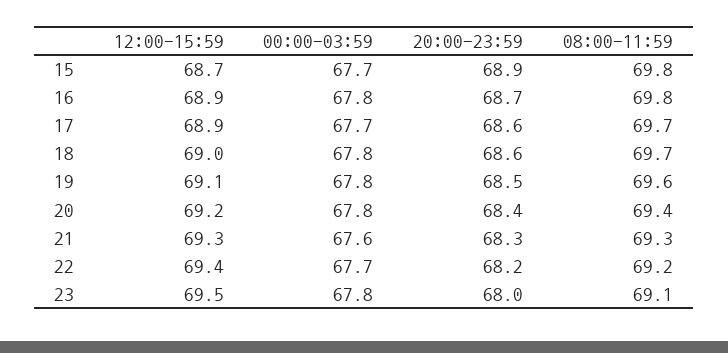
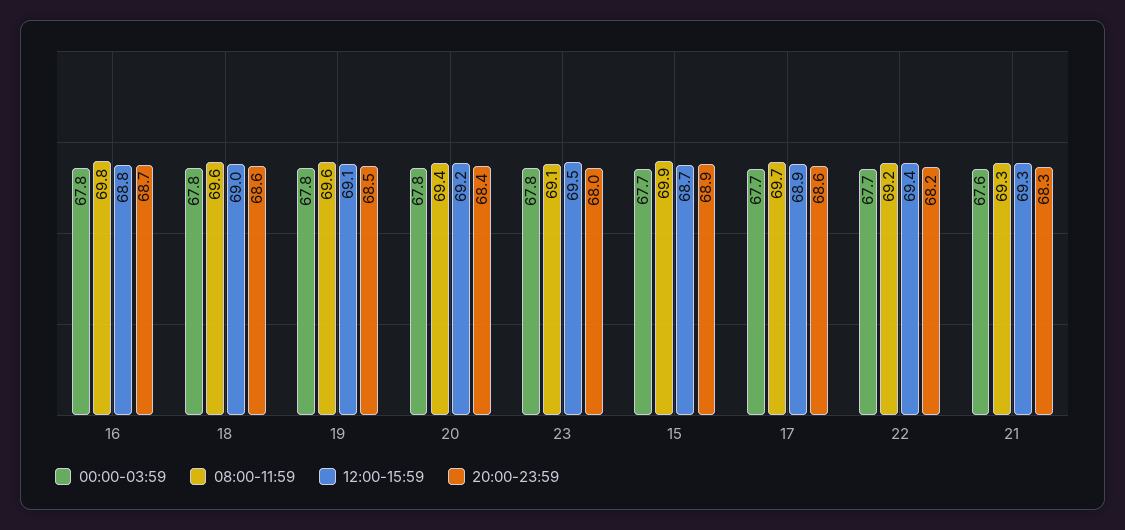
  {
    "12:00-15:59": {
      "15": 68.7,
-     "16": 68.9,
+     "16": 68.8,
      "17": 68.9,
      "18": 69,
      "19": 69.1,
      "20": 69.2,
      "21": 69.3,
      "22": 69.4,
      "23": 69.5
    },
    "00:00-03:59": {
      "15": 67.7,
      "16": 67.8,
      "17": 67.7,
      "18": 67.8,
      "19": 67.8,
      "20": 67.8,
      "21": 67.6,
      "22": 67.7,
      "23": 67.8
    },
    "20:00-23:59": {
      "15": 68.9,
      "16": 68.7,
      "17": 68.6,
      "18": 68.6,
      "19": 68.5,
      "20": 68.4,
      "21": 68.3,
      "22": 68.2,
      "23": 68
    },
    "08:00-11:59": {
-     "15": 69.8,
+     "15": 69.9,
      "16": 69.8,
      "17": 69.7,
-     "18": 69.7,
+     "18": 69.6,
      "19": 69.6,
      "20": 69.4,
      "21": 69.3,
      "22": 69.2,
      "23": 69.1
    }
  }

